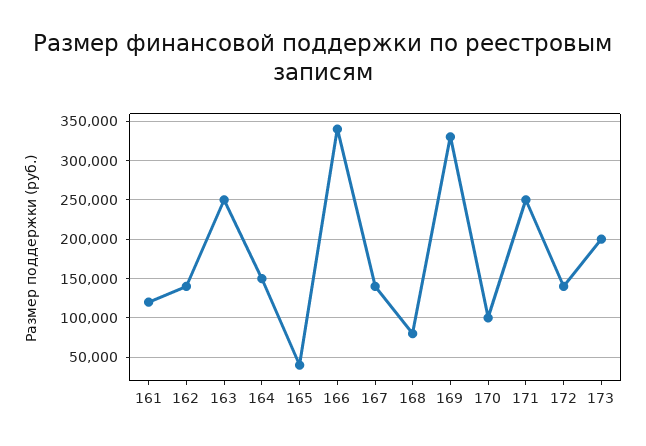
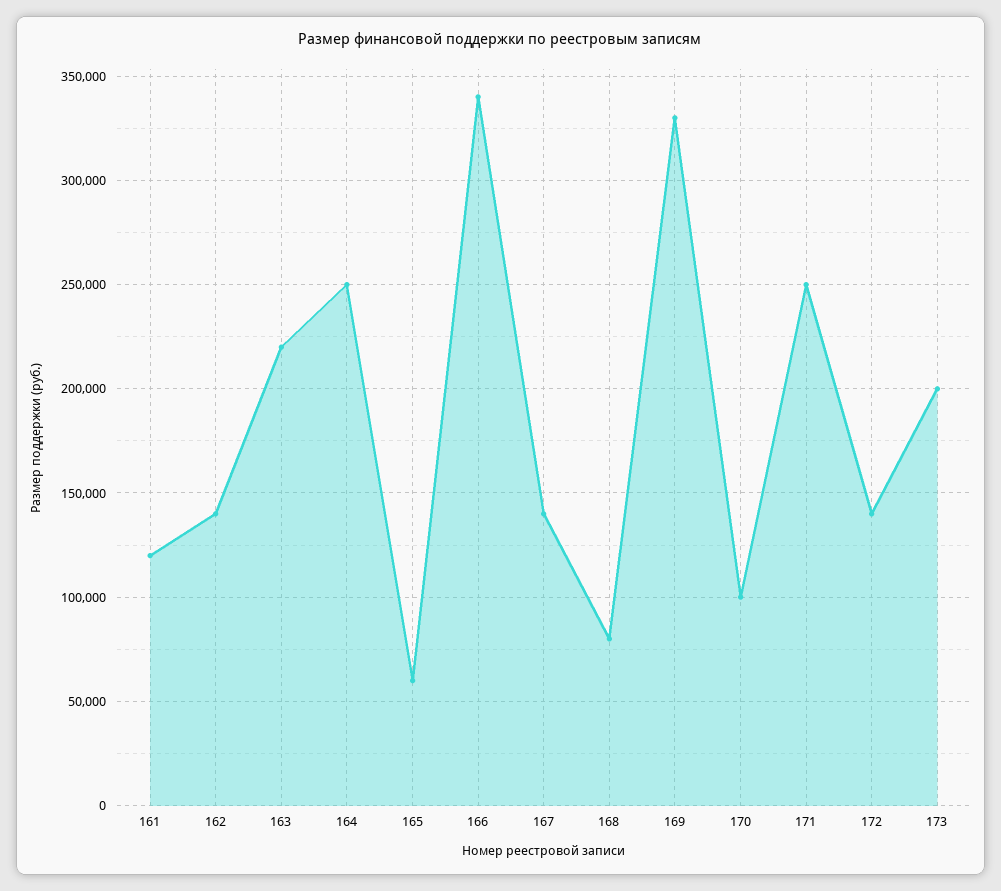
  {
    "161": 120000,
    "162": 140000,
-   "163": 250000,
+   "163": 220000,
-   "164": 150000,
+   "164": 250000,
-   "165": 40000,
+   "165": 60000,
    "166": 340000,
    "167": 140000,
    "168": 80000,
    "169": 330000,
    "170": 100000,
    "171": 250000,
    "172": 140000,
    "173": 200000
  }

